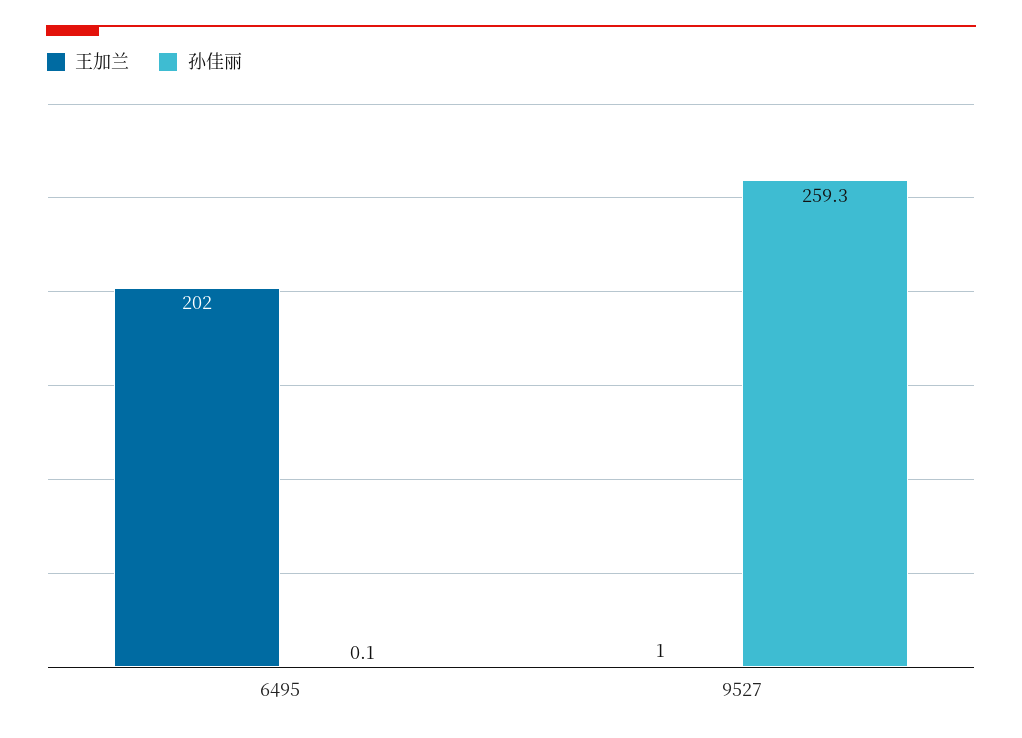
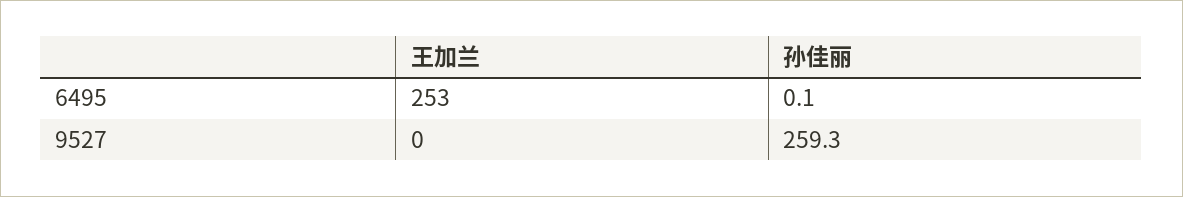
  {
    "王加兰": {
-     "6495": 202,
+     "6495": 253,
-     "9527": 1
+     "9527": 0
    },
    "孙佳丽": {
      "6495": 0.1,
      "9527": 259.3
    }
  }

